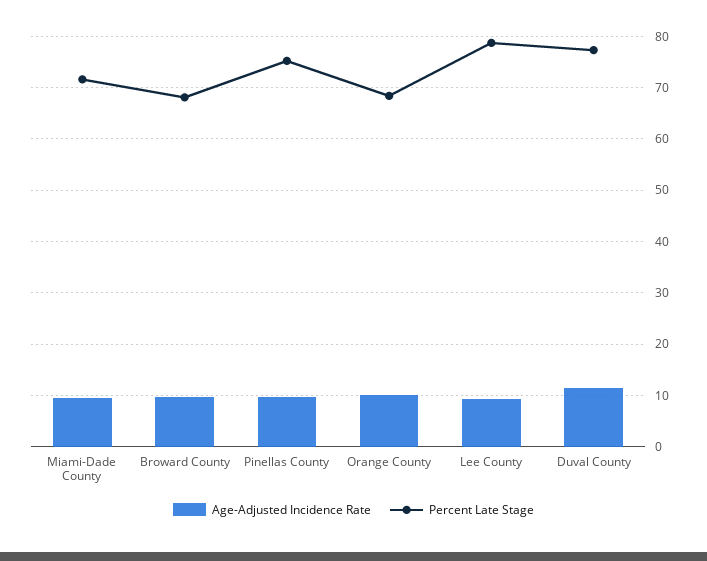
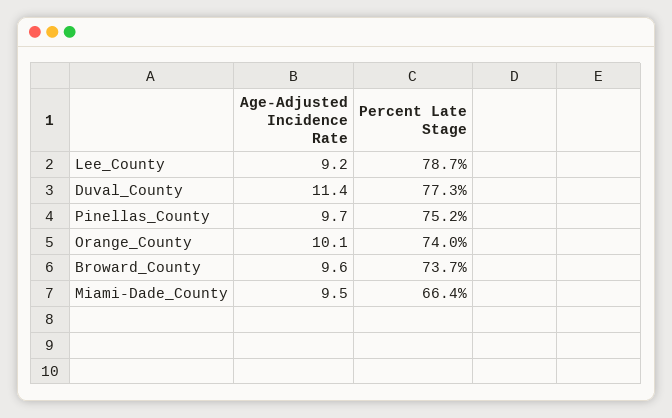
  {
    "Age-Adjusted Incidence Rate": {
      "Miami-Dade County": 9.5,
      "Broward County": 9.6,
      "Pinellas County": 9.7,
      "Orange County": 10.1,
      "Lee County": 9.2,
      "Duval County": 11.4
    },
    "Percent Late Stage": {
-     "Miami-Dade County": 72,
+     "Miami-Dade County": 66.4,
-     "Broward County": 68,
+     "Broward County": 73.7,
      "Pinellas County": 75.2,
-     "Orange County": 68,
+     "Orange County": 74,
      "Lee County": 78.7,
      "Duval County": 77.3
    }
  }

